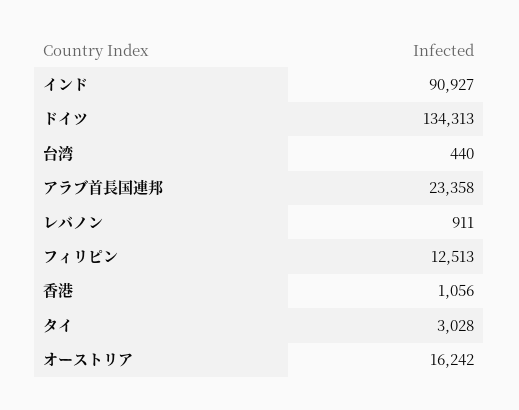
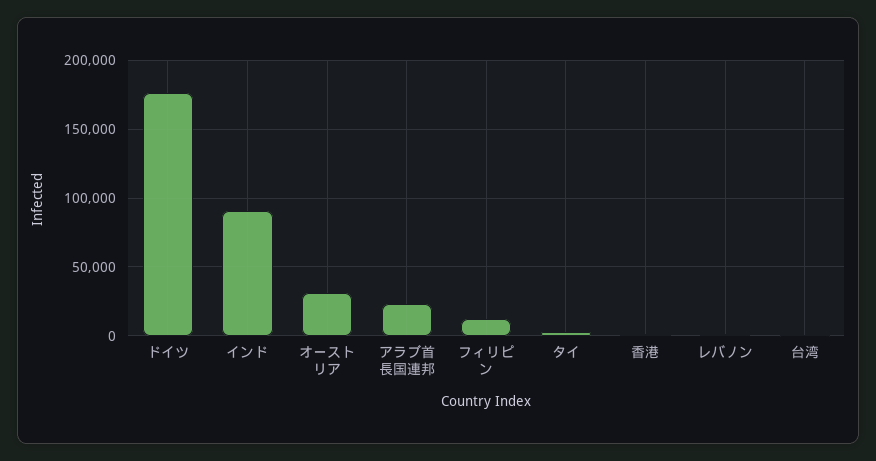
  {
    "インド": 90927,
-   "ドイツ": 134313,
+   "ドイツ": 175000,
    "台湾": 440,
    "アラブ首長国連邦": 23358,
    "レバノン": 911,
    "フィリピン": 12513,
    "香港": 1056,
    "タイ": 3028,
-   "オーストリア": 16242
+   "オーストリア": 30000
  }

